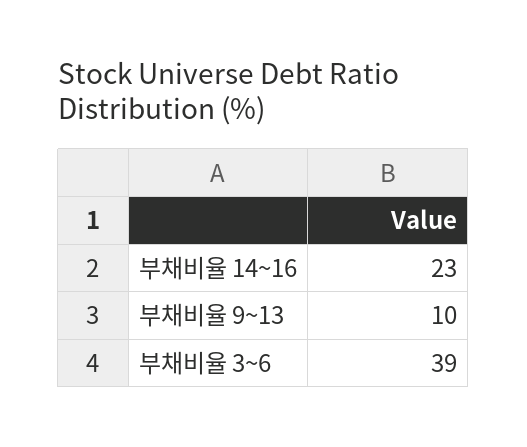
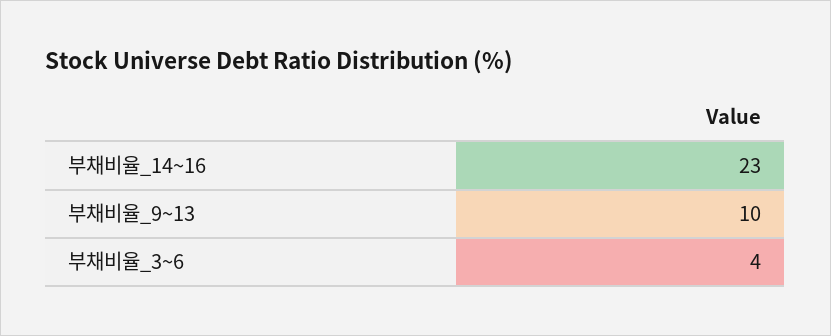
  {
    "부채비율 14~16": 23,
    "부채비율 9~13": 10,
-   "부채비율 3~6": 39
+   "부채비율 3~6": 4
  }

